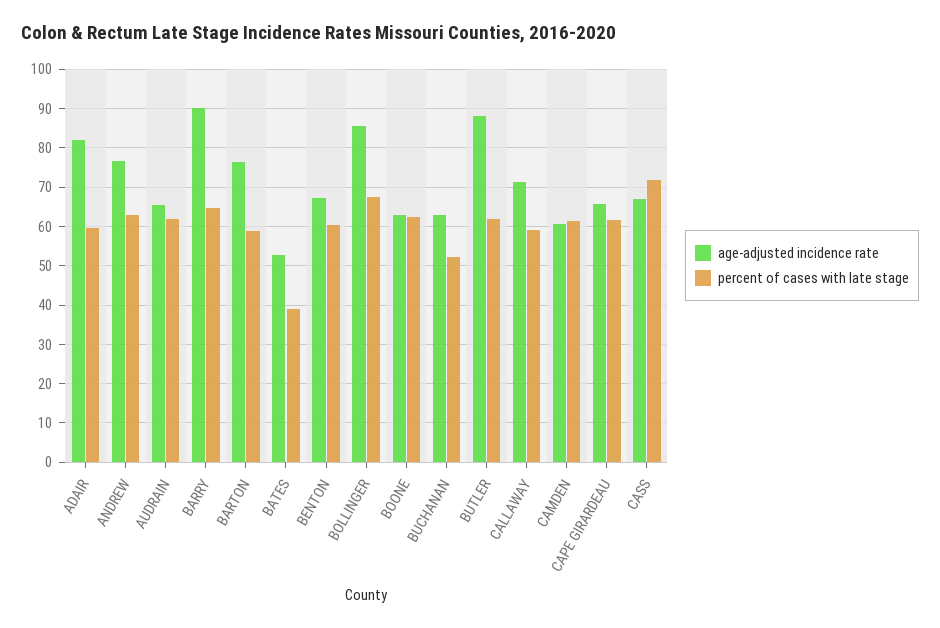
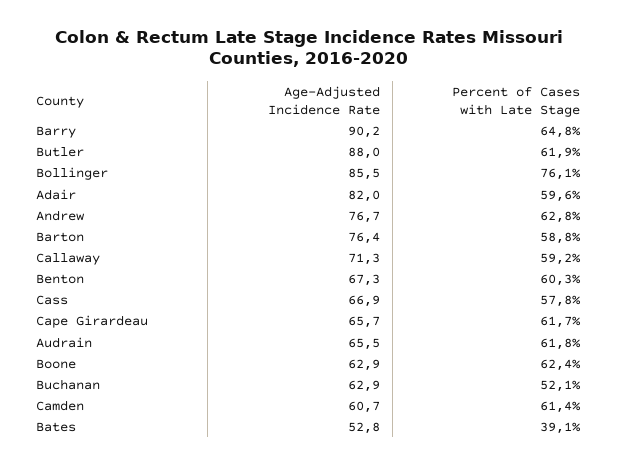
  {
    "age-adjusted incidence rate": {
      "ADAIR": 82,
      "ANDREW": 76.7,
      "AUDRAIN": 65.5,
      "BARRY": 90.2,
      "BARTON": 76.4,
      "BATES": 52.8,
      "BENTON": 67.3,
      "BOLLINGER": 85.5,
      "BOONE": 62.9,
      "BUCHANAN": 62.9,
      "BUTLER": 88,
      "CALLAWAY": 71.3,
      "CAMDEN": 60.7,
      "CAPE GIRARDEAU": 65.7,
      "CASS": 66.9
    },
    "percent of cases with late stage": {
      "ADAIR": 59.6,
      "ANDREW": 62.8,
      "AUDRAIN": 61.8,
      "BARRY": 64.8,
      "BARTON": 58.8,
      "BATES": 39.1,
      "BENTON": 60.3,
-     "BOLLINGER": 68,
+     "BOLLINGER": 76.1,
      "BOONE": 62.4,
      "BUCHANAN": 52.1,
      "BUTLER": 61.9,
      "CALLAWAY": 59.2,
      "CAMDEN": 61.4,
      "CAPE GIRARDEAU": 61.7,
-     "CASS": 72
+     "CASS": 57.8
    }
  }

